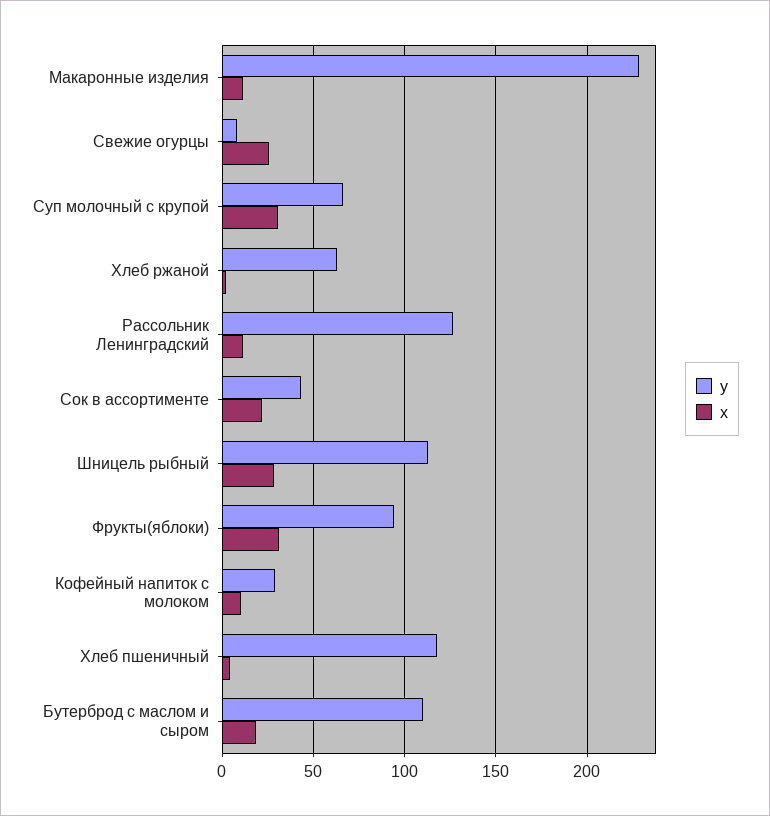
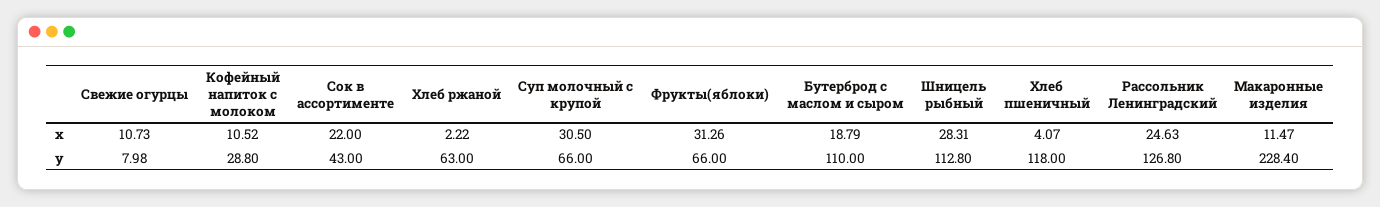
  {
    "y": {
      "Макаронные изделия": 228.4,
      "Свежие огурцы": 7.98,
      "Суп молочный с крупой": 66,
      "Хлеб ржаной": 63,
      "Рассольник Ленинградский": 126.8,
      "Сок в ассортименте": 43,
      "Шницель рыбный": 112.8,
-     "Фрукты(яблоки)": 95,
+     "Фрукты(яблоки)": 66,
      "Кофейный напиток с молоком": 28.8,
      "Хлеб пшеничный": 118,
      "Бутерброд с маслом и сыром": 110
    },
    "x": {
      "Макаронные изделия": 11.47,
-     "Свежие огурцы": 25,
+     "Свежие огурцы": 10.73,
      "Суп молочный с крупой": 30.5,
      "Хлеб ржаной": 2.22,
-     "Рассольник Ленинградский": 10,
+     "Рассольник Ленинградский": 24.63,
      "Сок в ассортименте": 22,
      "Шницель рыбный": 28.31,
      "Фрукты(яблоки)": 31.26,
      "Кофейный напиток с молоком": 10.52,
      "Хлеб пшеничный": 4.07,
      "Бутерброд с маслом и сыром": 18.79
    }
  }

